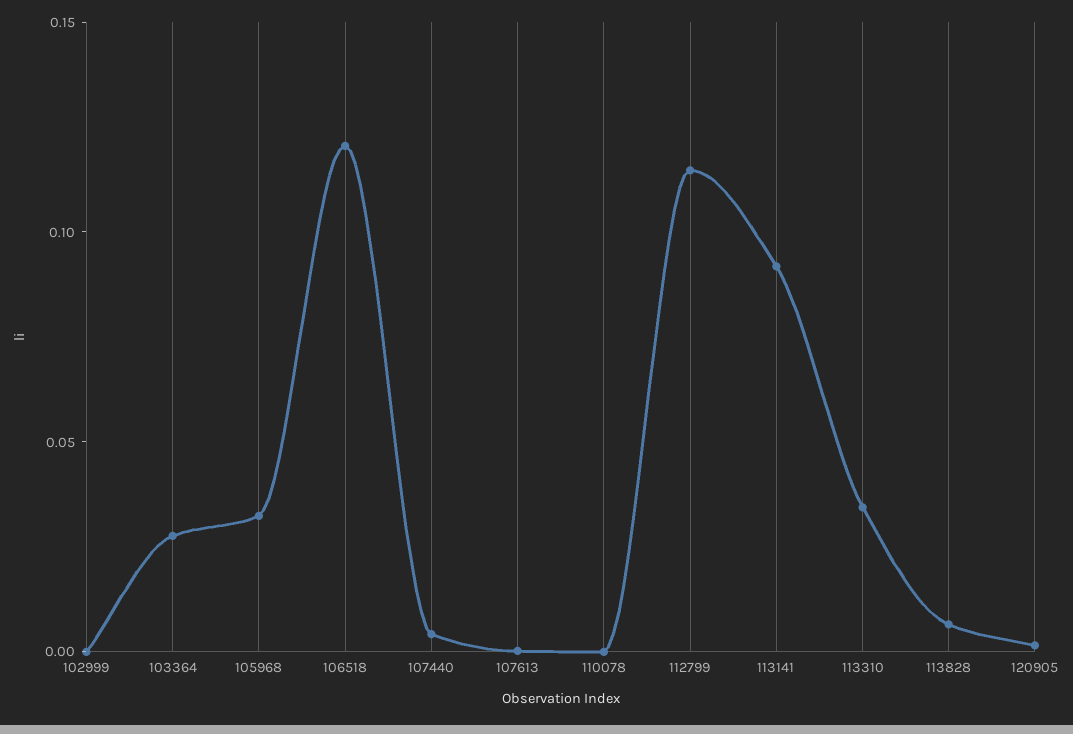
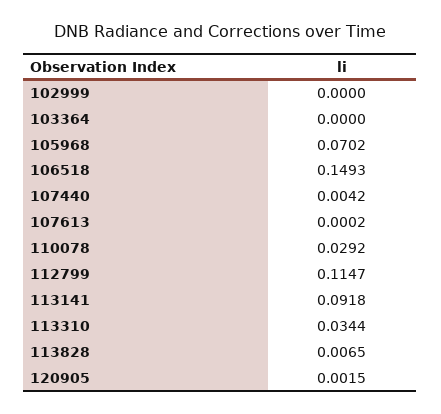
  {
    "102999": 0,
-   "103364": 0.03,
+   "103364": 0,
-   "105968": 0.03,
+   "105968": 0.0702,
-   "106518": 0.12,
+   "106518": 0.1493,
    "107440": 0.0042,
    "107613": 0.0002,
-   "110078": 0,
+   "110078": 0.0292,
    "112799": 0.1147,
    "113141": 0.0918,
    "113310": 0.0344,
    "113828": 0.0065,
    "120905": 0.0015
  }

